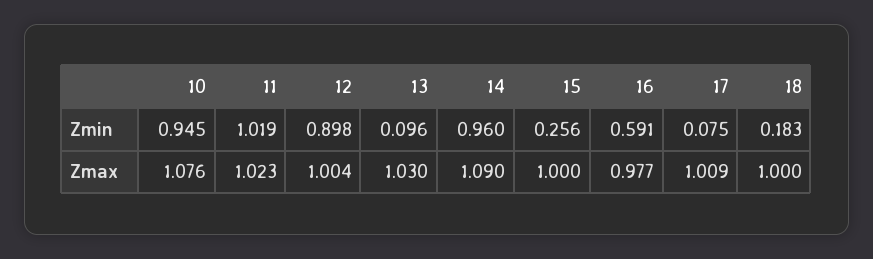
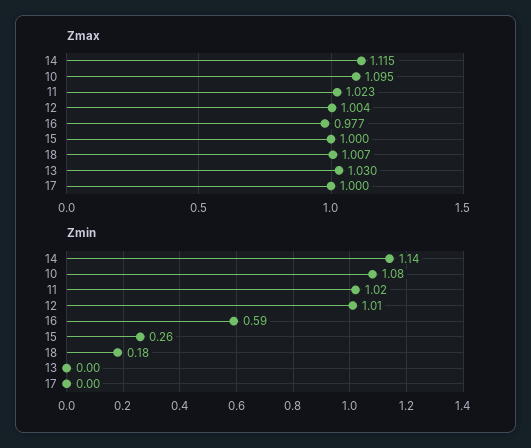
  {
    "Zmin": {
-     "10": 0.945,
+     "10": 1.08,
      "11": 1.019,
-     "12": 0.898,
+     "12": 1.01,
-     "13": 0.096,
+     "13": 0,
-     "14": 0.96,
+     "14": 1.14,
      "15": 0.256,
      "16": 0.591,
-     "17": 0.075,
+     "17": 0,
      "18": 0.183
    },
    "Zmax": {
-     "10": 1.076,
+     "10": 1.095,
      "11": 1.023,
      "12": 1.004,
      "13": 1.03,
-     "14": 1.09,
+     "14": 1.115,
      "15": 1,
      "16": 0.977,
-     "17": 1.009,
+     "17": 1,
-     "18": 1
+     "18": 1.007
    }
  }

